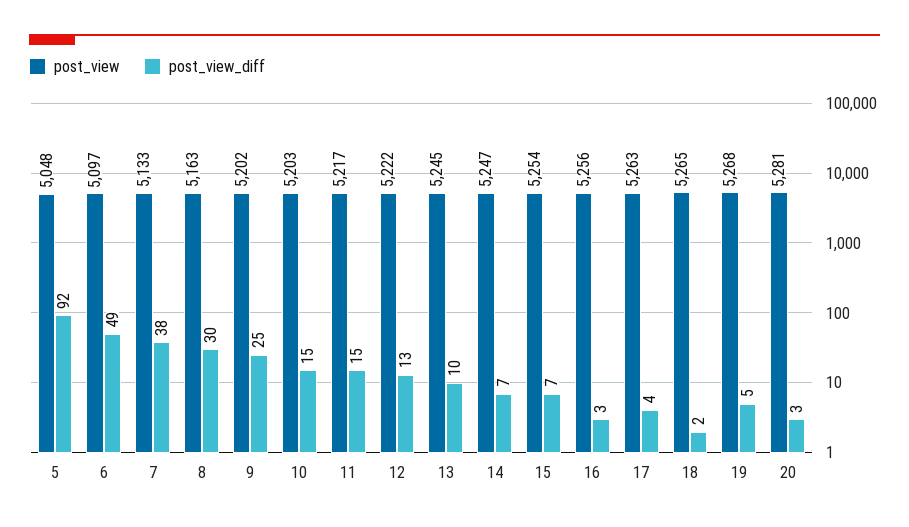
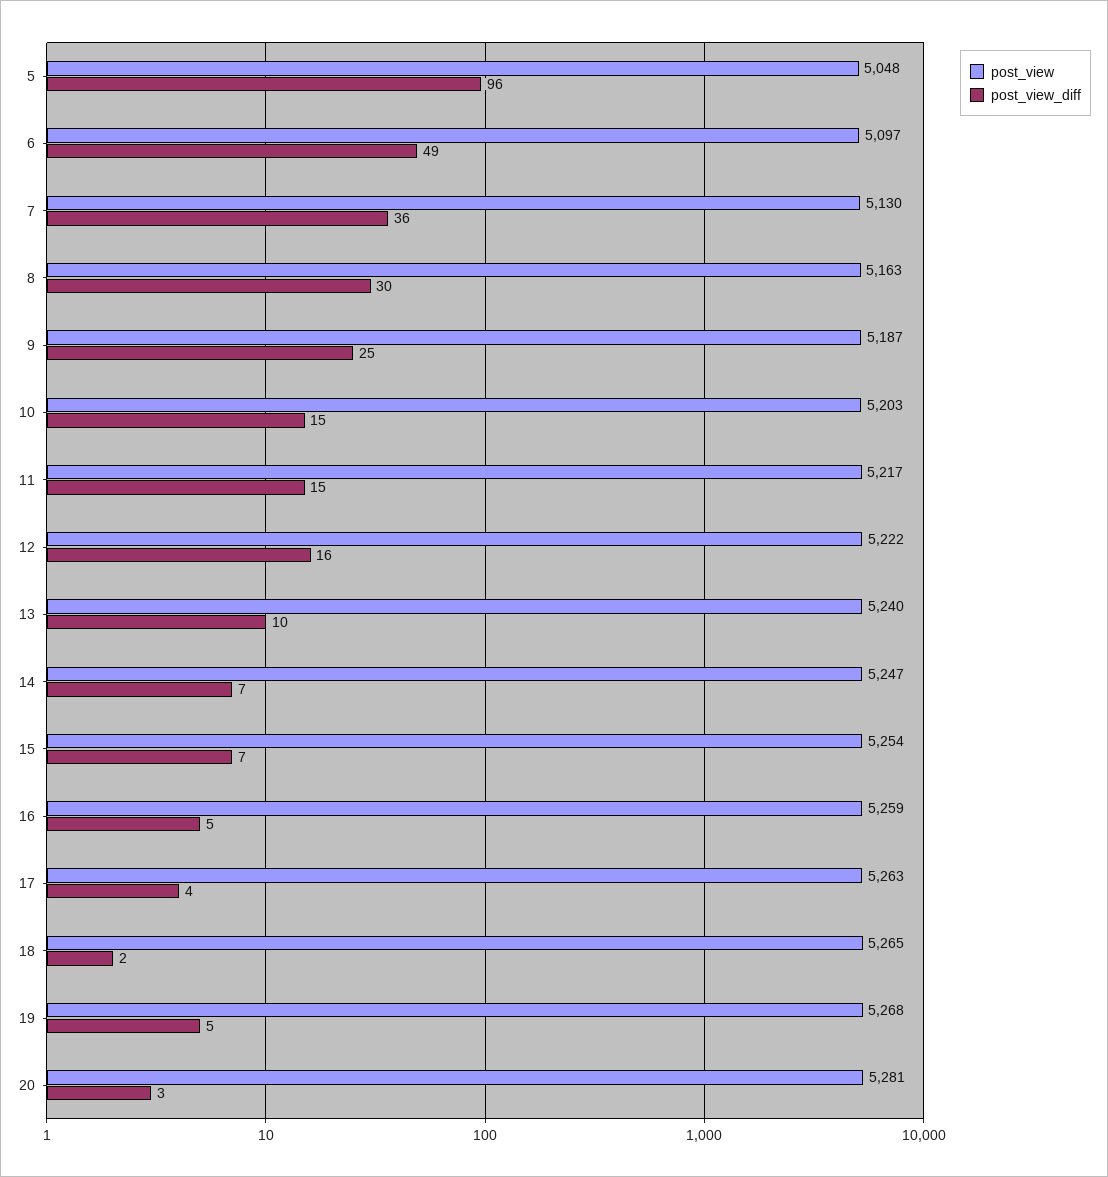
  {
    "post_view": {
      "5": 5048,
      "6": 5097,
-     "7": 5133,
+     "7": 5130,
      "8": 5163,
-     "9": 5202,
+     "9": 5187,
      "10": 5203,
      "11": 5217,
      "12": 5222,
-     "13": 5245,
+     "13": 5240,
      "14": 5247,
      "15": 5254,
-     "16": 5256,
+     "16": 5259,
      "17": 5263,
      "18": 5265,
      "19": 5268,
      "20": 5281
    },
    "post_view_diff": {
-     "5": 92,
+     "5": 96,
      "6": 49,
-     "7": 38,
+     "7": 36,
      "8": 30,
      "9": 25,
      "10": 15,
      "11": 15,
-     "12": 13,
+     "12": 16,
      "13": 10,
      "14": 7,
      "15": 7,
-     "16": 3,
+     "16": 5,
      "17": 4,
      "18": 2,
      "19": 5,
      "20": 3
    }
  }

